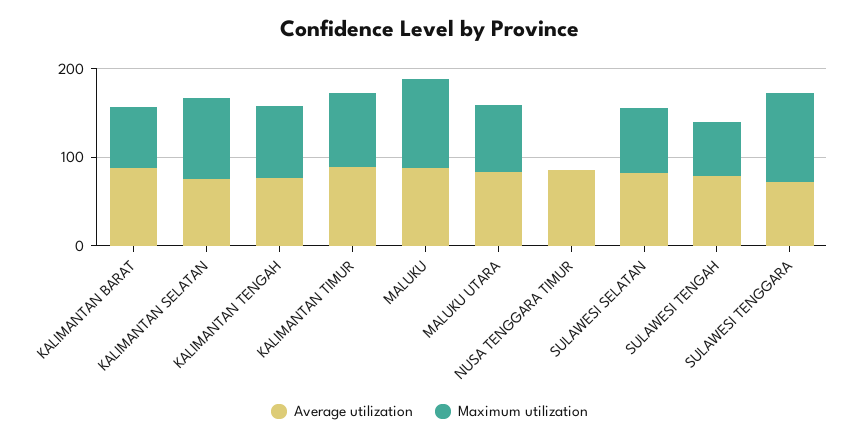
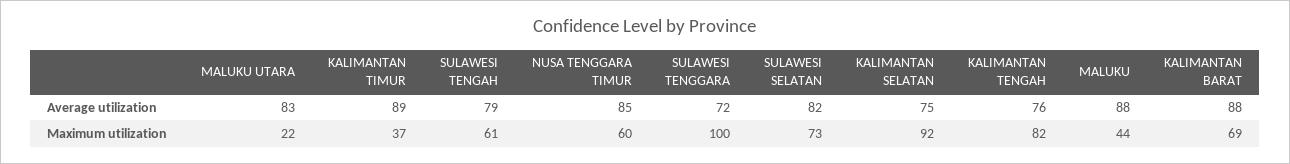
  {
    "Average utilization": {
      "KALIMANTAN BARAT": 88,
      "KALIMANTAN SELATAN": 75,
      "KALIMANTAN TENGAH": 76,
      "KALIMANTAN TIMUR": 89,
      "MALUKU": 88,
      "MALUKU UTARA": 83,
      "NUSA TENGGARA TIMUR": 85,
      "SULAWESI SELATAN": 82,
      "SULAWESI TENGAH": 79,
      "SULAWESI TENGGARA": 72
    },
    "Maximum utilization": {
      "KALIMANTAN BARAT": 69,
      "KALIMANTAN SELATAN": 92,
      "KALIMANTAN TENGAH": 82,
-     "KALIMANTAN TIMUR": 80,
+     "KALIMANTAN TIMUR": 37,
-     "MALUKU": 100,
+     "MALUKU": 44,
-     "MALUKU UTARA": 80,
+     "MALUKU UTARA": 22,
-     "NUSA TENGGARA TIMUR": 0,
+     "NUSA TENGGARA TIMUR": 60,
      "SULAWESI SELATAN": 73,
      "SULAWESI TENGAH": 61,
      "SULAWESI TENGGARA": 100
    }
  }

